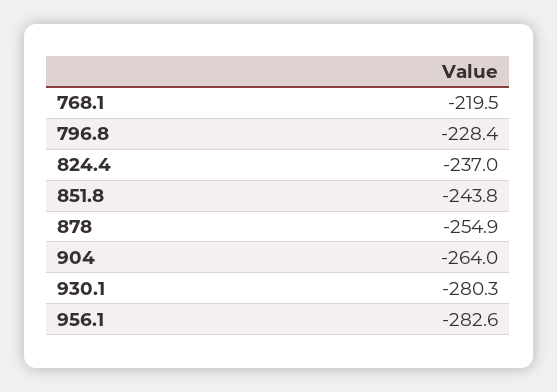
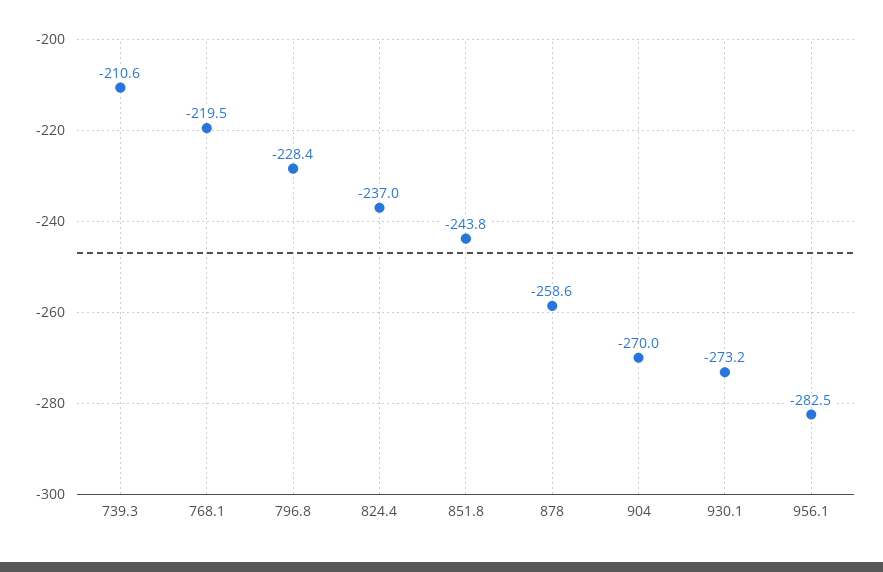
  {
    "768.1": -219.5,
    "796.8": -228.4,
    "824.4": -237,
    "851.8": -243.8,
-   "878": -254.9,
+   "878": -258.6,
-   "904": -264,
+   "904": -270,
-   "930.1": -280.3,
+   "930.1": -273.2,
-   "956.1": -282.6
+   "956.1": -282.5,
+   "739.3": -210.6
  }

